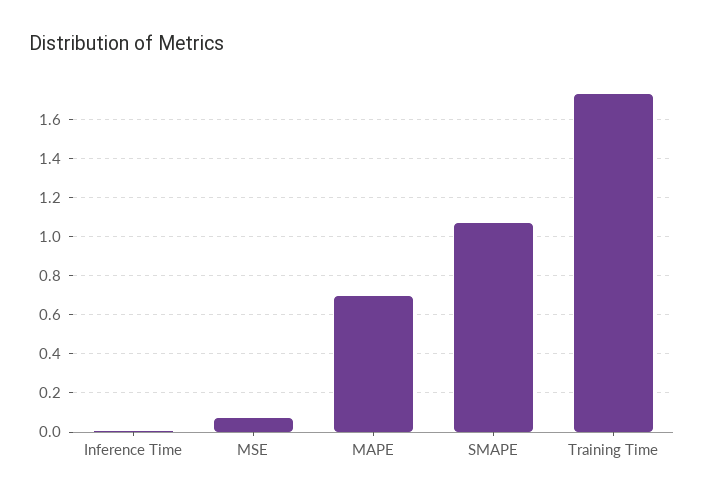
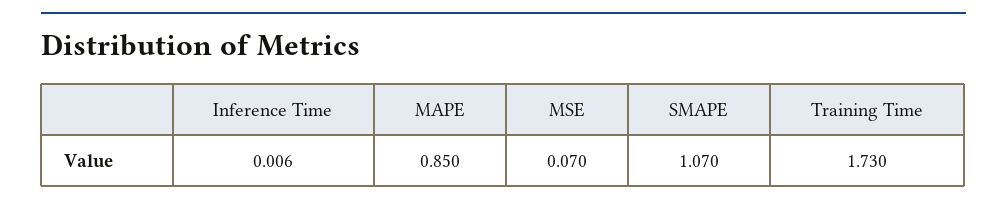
  {
    "Inference Time": 0.006,
    "MSE": 0.07,
-   "MAPE": 0.7,
+   "MAPE": 0.85,
    "SMAPE": 1.07,
    "Training Time": 1.73
  }

